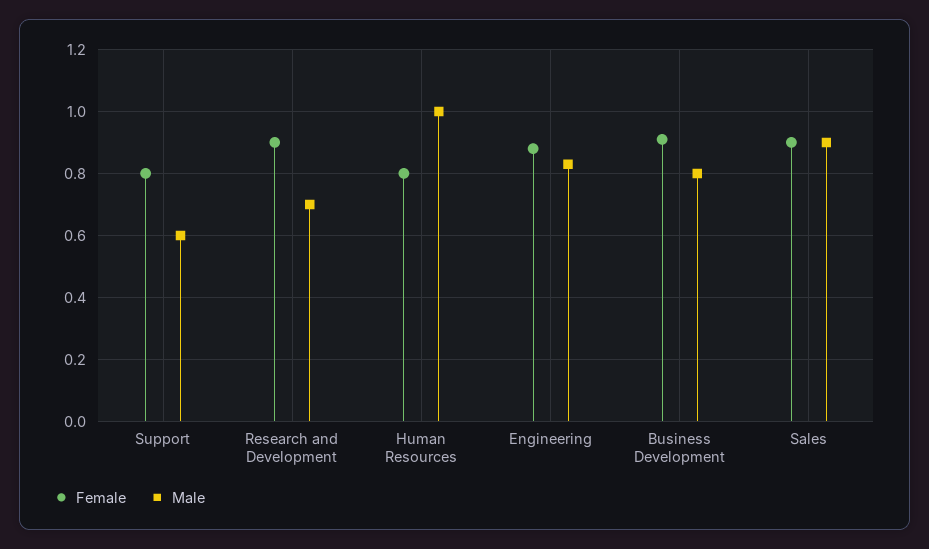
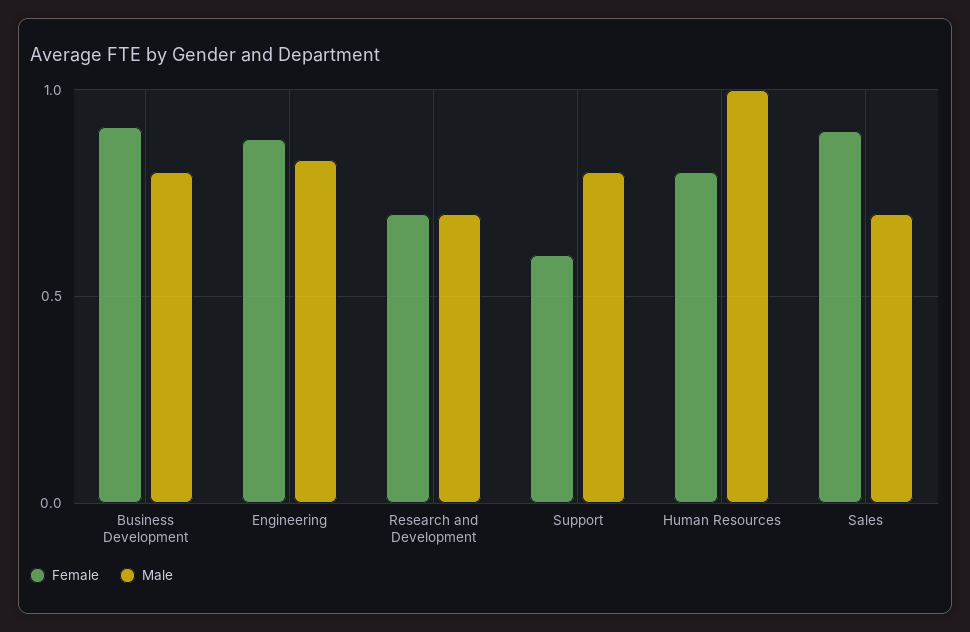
  {
    "Female": {
-     "Support": 0.8,
+     "Support": 0.6,
-     "Research and Development": 0.9,
+     "Research and Development": 0.7,
      "Human Resources": 0.8,
      "Engineering": 0.9,
      "Business Development": 0.9,
      "Sales": 0.9
    },
    "Male": {
-     "Support": 0.6,
+     "Support": 0.8,
      "Research and Development": 0.7,
      "Human Resources": 1,
      "Engineering": 0.85,
      "Business Development": 0.8,
-     "Sales": 0.9
+     "Sales": 0.7
    }
  }

